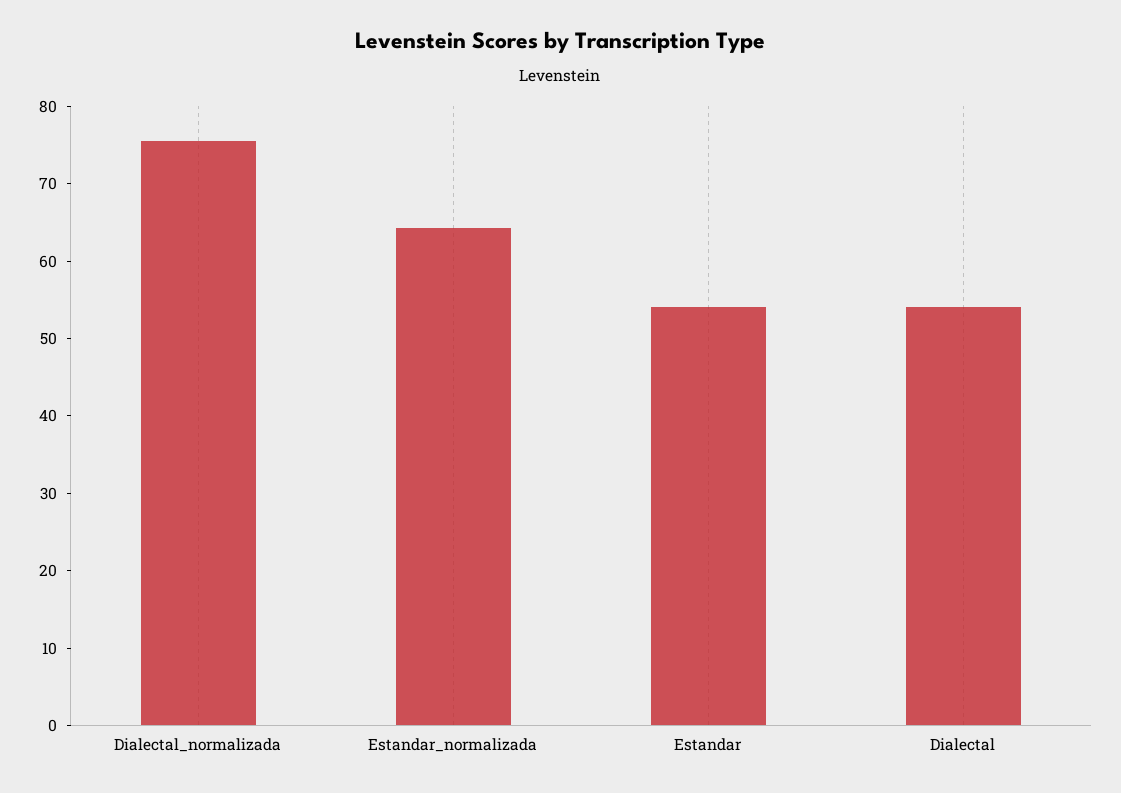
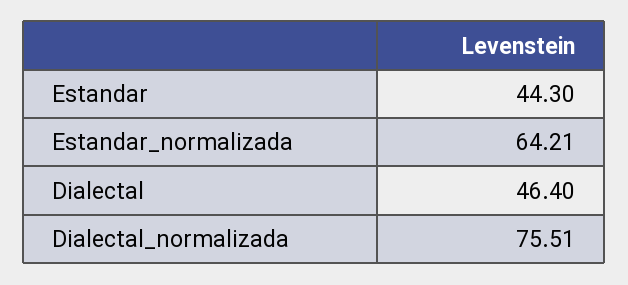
  {
    "Dialectal_normalizada": 75.51,
    "Estandar_normalizada": 64.21,
-   "Estandar": 54,
+   "Estandar": 44.3,
-   "Dialectal": 54
+   "Dialectal": 46.4
  }

